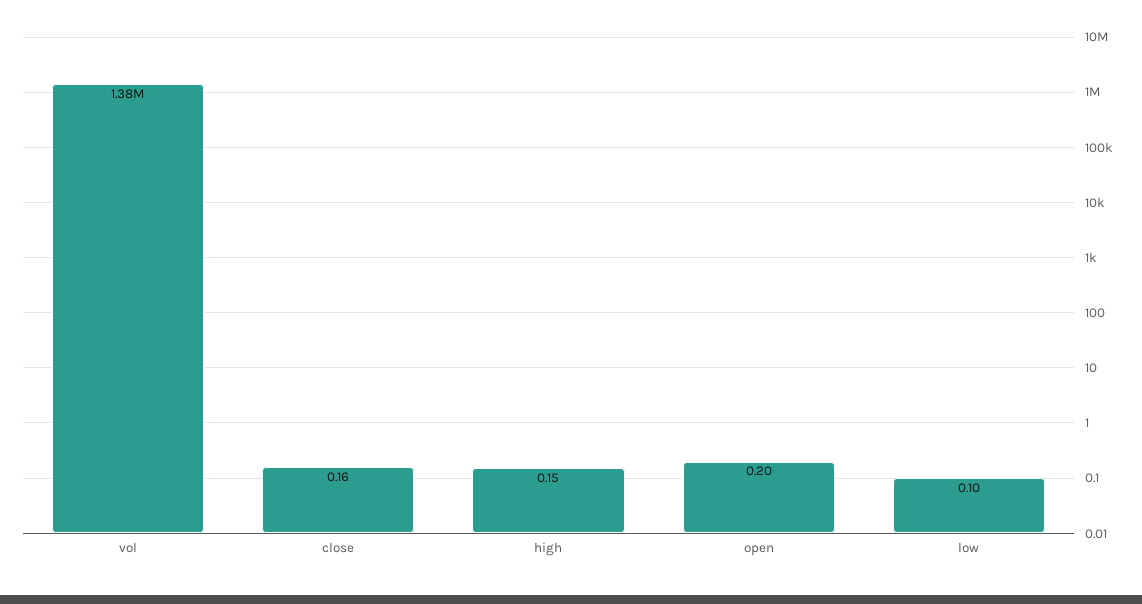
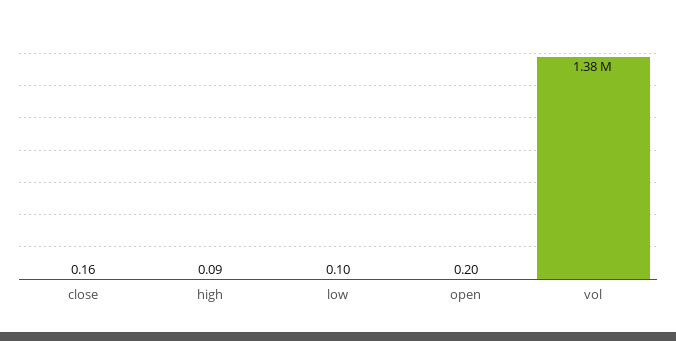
  {
    "vol": 1380000,
    "close": 0.16,
-   "high": 0.15,
+   "high": 0.09,
    "open": 0.2,
    "low": 0.1
  }

